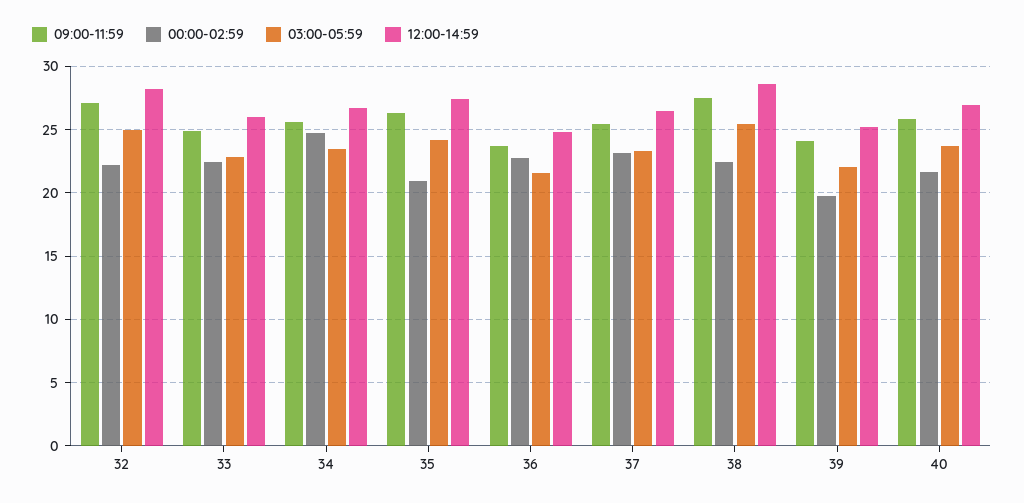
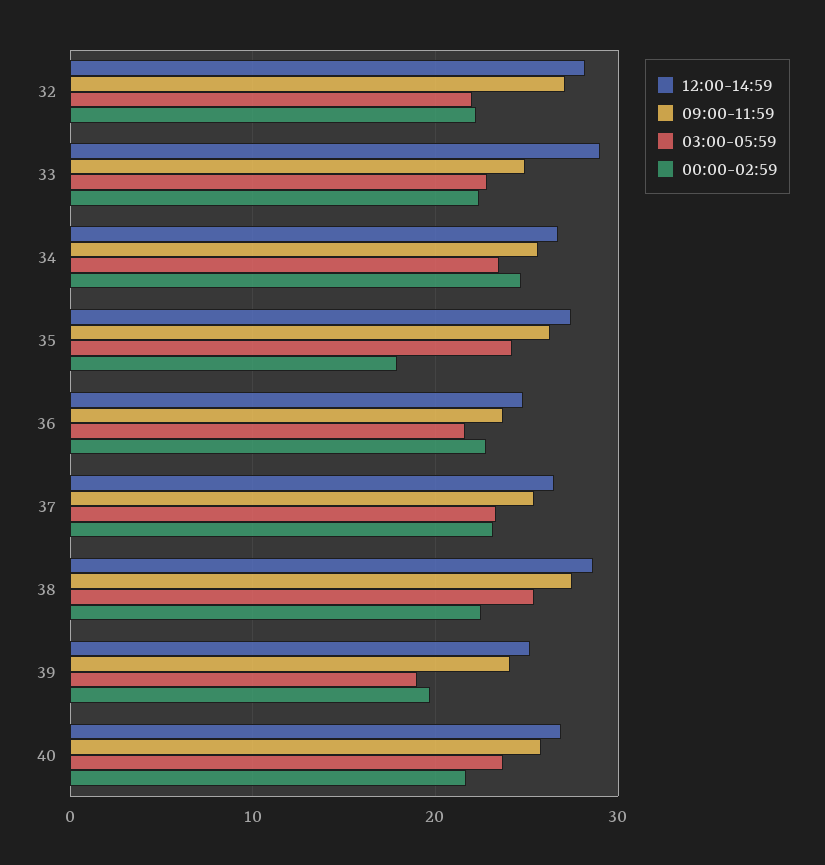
  {
    "09:00-11:59": {
      "32": 27,
      "33": 25,
      "34": 25.5,
      "35": 26.5,
      "36": 23.5,
      "37": 25.5,
      "38": 27.5,
      "39": 24,
      "40": 26
    },
    "00:00-02:59": {
      "32": 22,
      "33": 22.5,
      "34": 24.5,
-     "35": 21,
+     "35": 18,
      "36": 23,
      "37": 23,
      "38": 22.5,
      "39": 19.5,
      "40": 21.5
    },
    "03:00-05:59": {
-     "32": 25,
+     "32": 22,
      "33": 23,
      "34": 23.5,
      "35": 24,
      "36": 21.5,
      "37": 23.5,
      "38": 25.5,
-     "39": 22,
+     "39": 19,
      "40": 23.5
    },
    "12:00-14:59": {
      "32": 28,
-     "33": 26,
+     "33": 29,
      "34": 26.5,
      "35": 27.5,
      "36": 25,
      "37": 26.5,
      "38": 28.5,
      "39": 25,
      "40": 27
    }
  }

